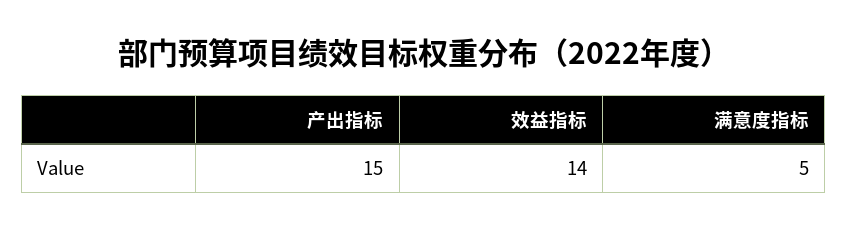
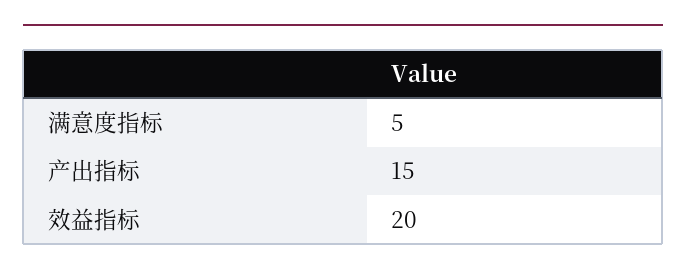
  {
    "产出指标": 15,
-   "效益指标": 14,
+   "效益指标": 20,
    "满意度指标": 5
  }

